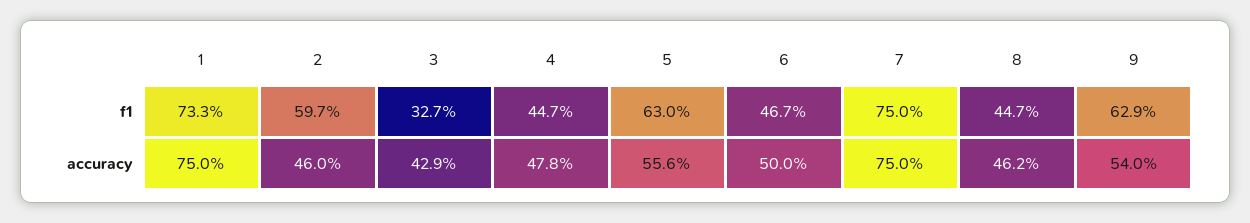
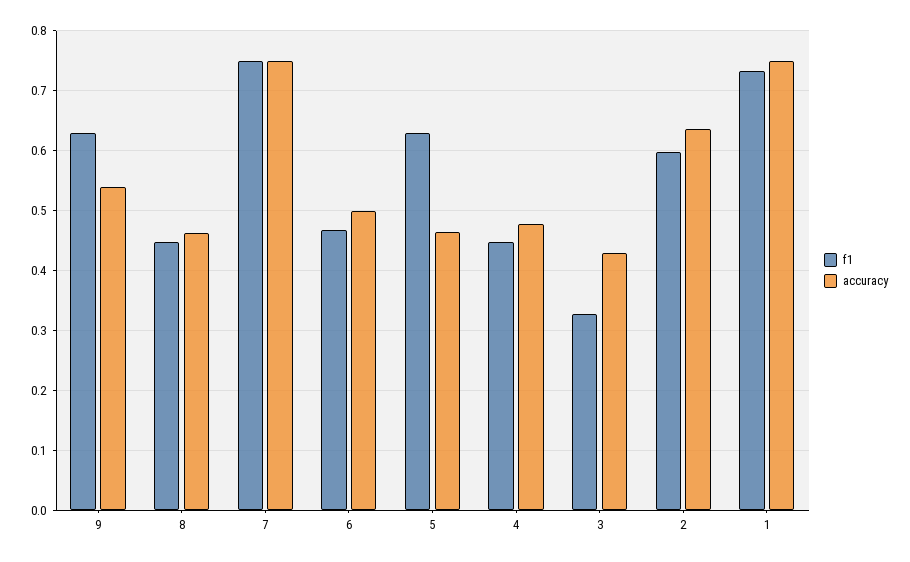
  {
    "f1": {
      "1": 0.733,
      "2": 0.597,
      "3": 0.327,
      "4": 0.447,
      "5": 0.63,
      "6": 0.467,
      "7": 0.75,
      "8": 0.447,
      "9": 0.629
    },
    "accuracy": {
      "1": 0.75,
-     "2": 0.46,
+     "2": 0.64,
      "3": 0.429,
      "4": 0.478,
-     "5": 0.556,
+     "5": 0.46,
      "6": 0.5,
      "7": 0.75,
      "8": 0.462,
      "9": 0.54
    }
  }

